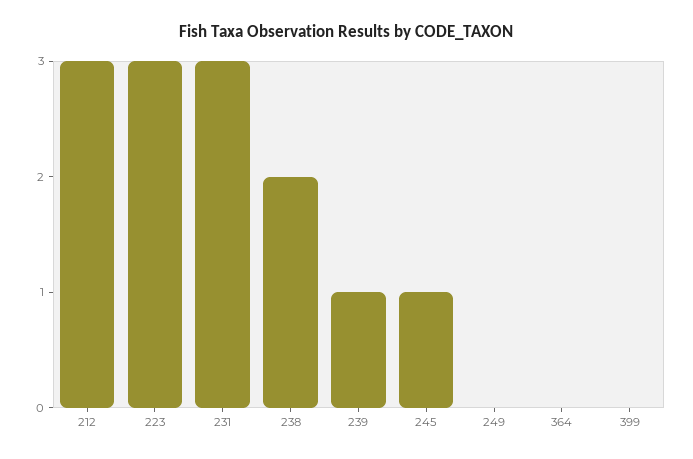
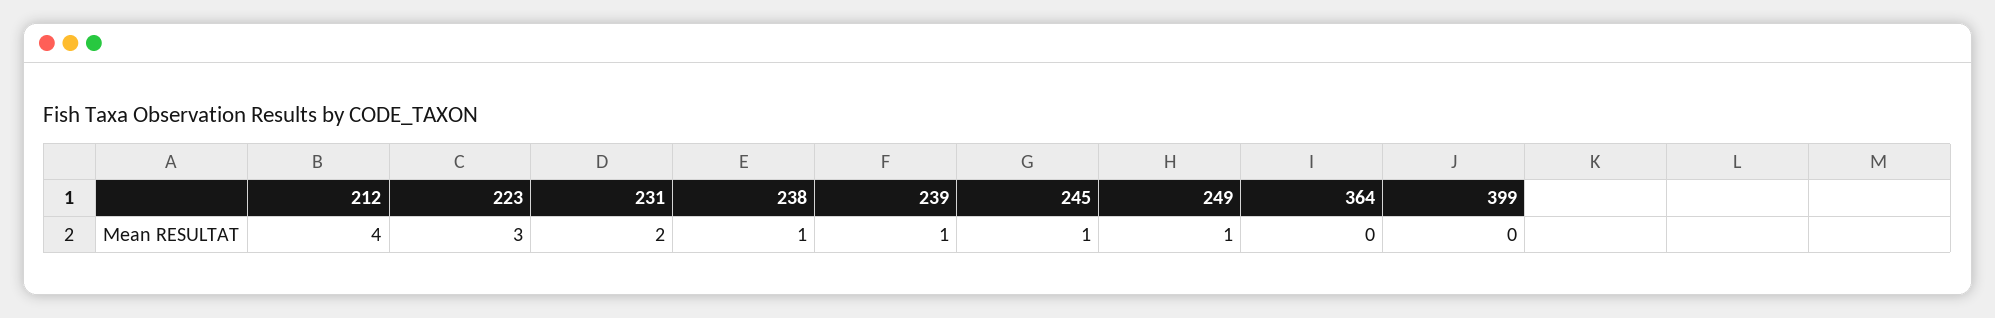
  {
-   "212": 3,
+   "212": 4,
    "223": 3,
-   "231": 3,
+   "231": 2,
-   "238": 2,
+   "238": 1,
    "239": 1,
    "245": 1,
-   "249": 0,
+   "249": 1,
    "364": 0,
    "399": 0
  }

